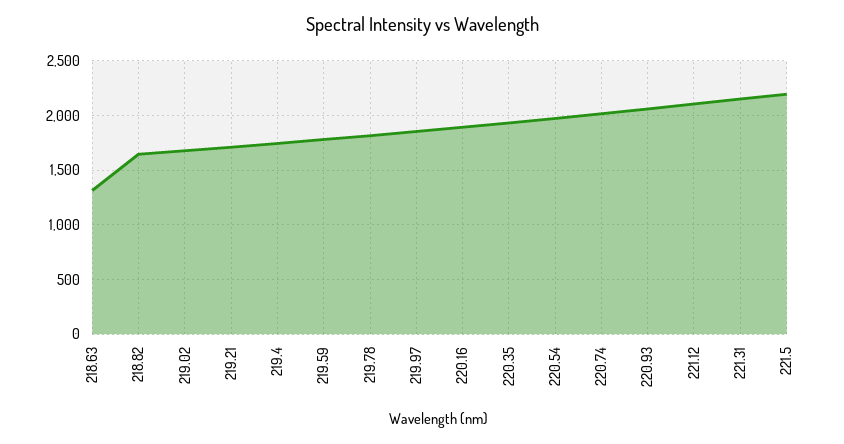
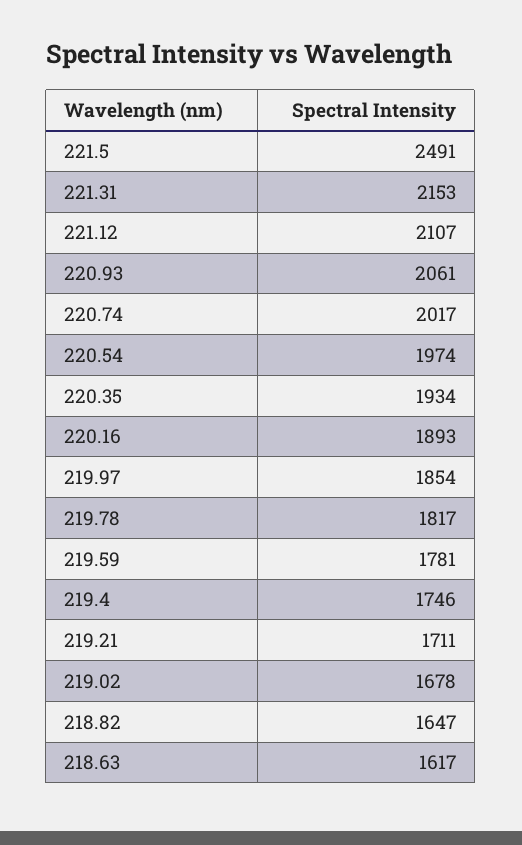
  {
-   "218.63": 1300,
+   "218.63": 1617,
    "218.82": 1647,
    "219.02": 1678,
    "219.21": 1711,
    "219.4": 1746,
    "219.59": 1781,
    "219.78": 1817,
    "219.97": 1854,
    "220.16": 1893,
    "220.35": 1934,
    "220.54": 1974,
    "220.74": 2017,
    "220.93": 2061,
    "221.12": 2107,
    "221.31": 2153,
-   "221.5": 2200
+   "221.5": 2491
  }

